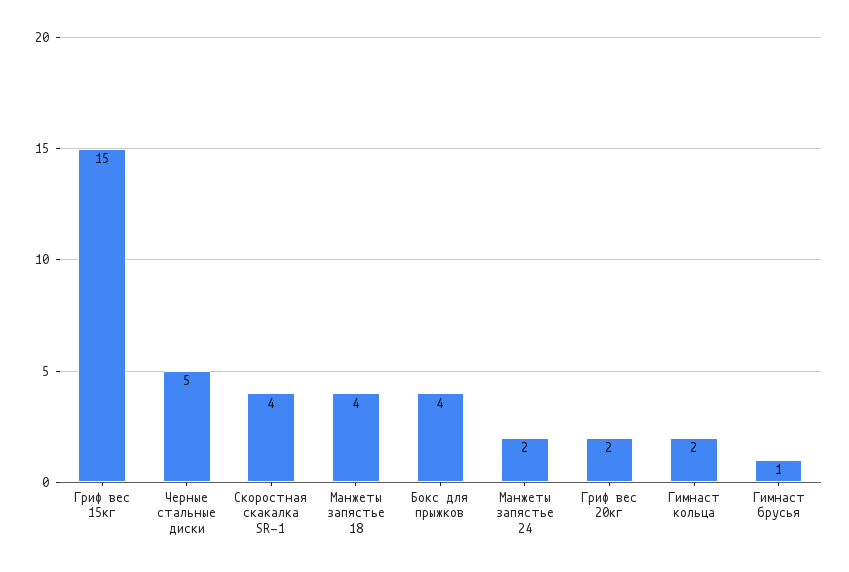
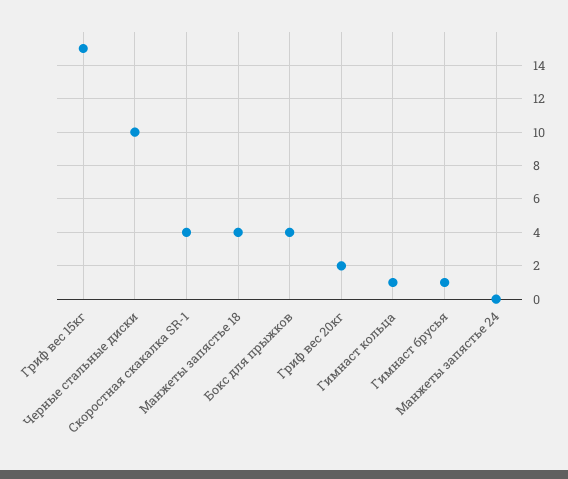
  {
    "Гриф вес 15кг": 15,
-   "Черные стальные диски": 5,
+   "Черные стальные диски": 10,
    "Скоростная скакалка SR-1": 4,
    "Манжеты запястье 18": 4,
    "Бокс для прыжков": 4,
-   "Манжеты запястье 24": 2,
+   "Манжеты запястье 24": 0,
    "Гриф вес 20кг": 2,
-   "Гимнаст кольца": 2,
+   "Гимнаст кольца": 1,
    "Гимнаст брусья": 1
  }

